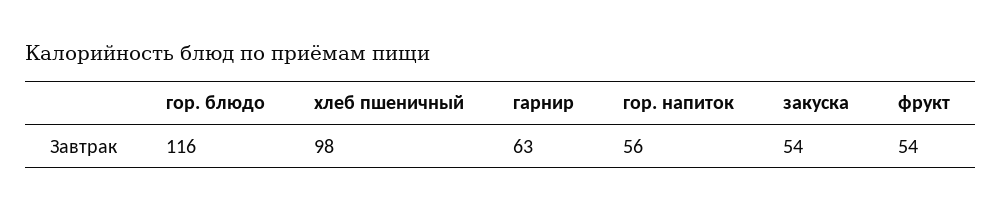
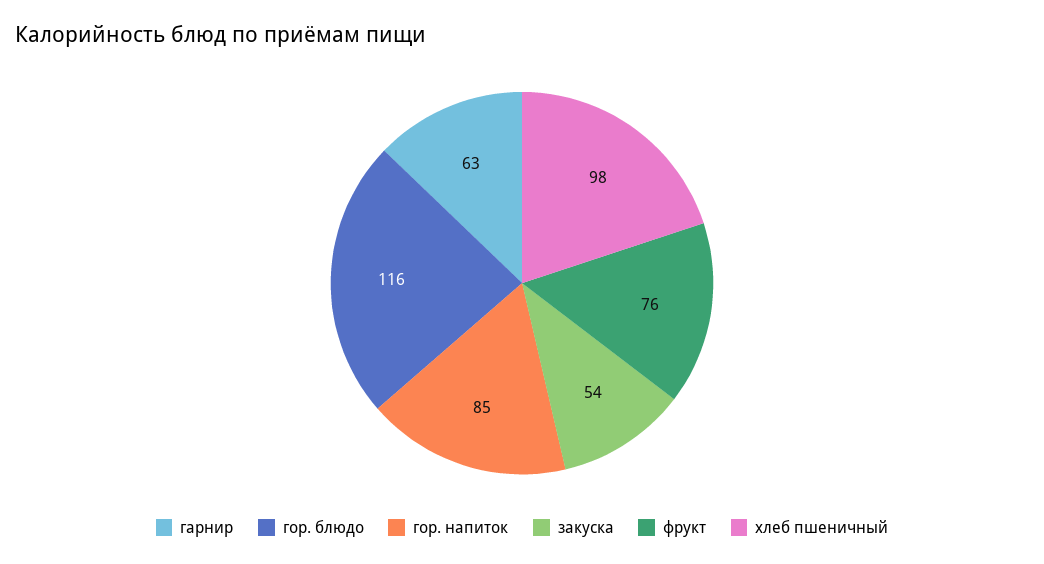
  {
    "гор. блюдо": 116,
    "хлеб пшеничный": 98,
    "гарнир": 63,
-   "гор. напиток": 56,
+   "гор. напиток": 85,
    "закуска": 54,
-   "фрукт": 54
+   "фрукт": 76
  }

